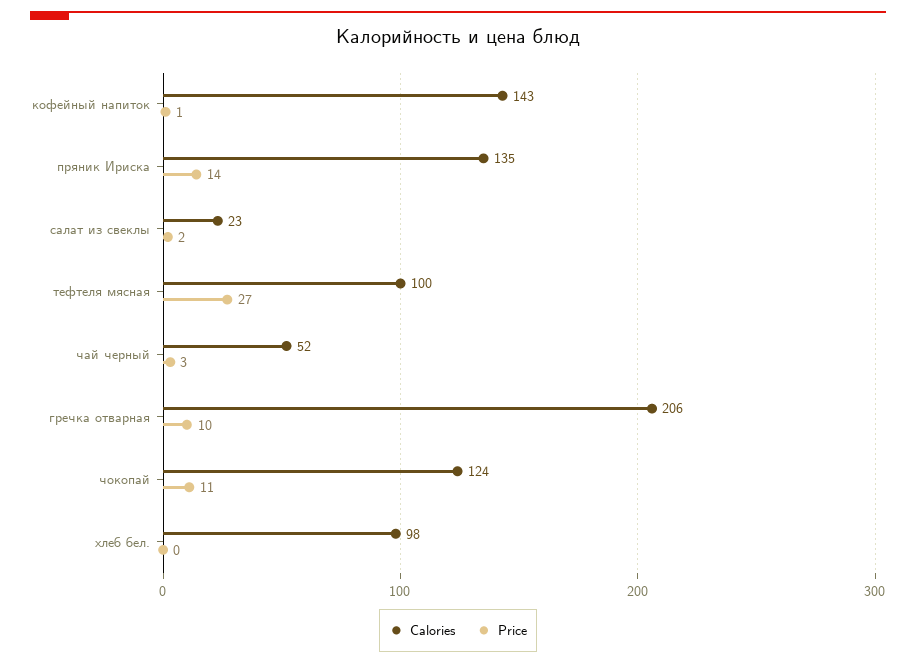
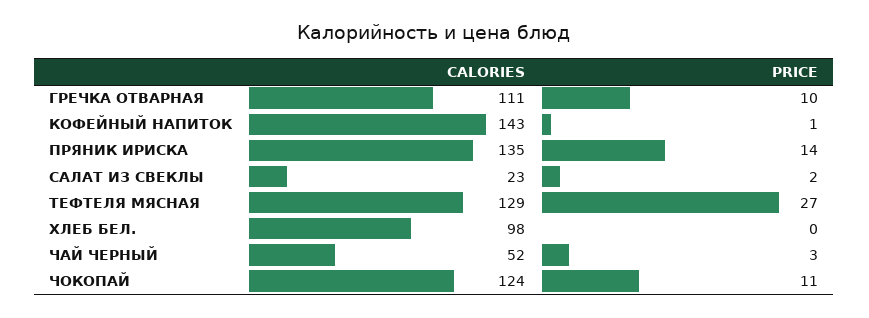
  {
    "Calories": {
      "кофейный напиток": 143,
      "пряник Ириска": 135,
      "салат из свеклы": 23,
-     "тефтеля мясная": 100,
+     "тефтеля мясная": 129,
      "чай черный": 52,
-     "гречка отварная": 206,
+     "гречка отварная": 111,
      "чокопай": 124,
      "хлеб бел.": 98
    },
    "Price": {
      "кофейный напиток": 1,
      "пряник Ириска": 14,
      "салат из свеклы": 2,
      "тефтеля мясная": 27,
      "чай черный": 3,
      "гречка отварная": 10,
      "чокопай": 11,
      "хлеб бел.": 0
    }
  }

